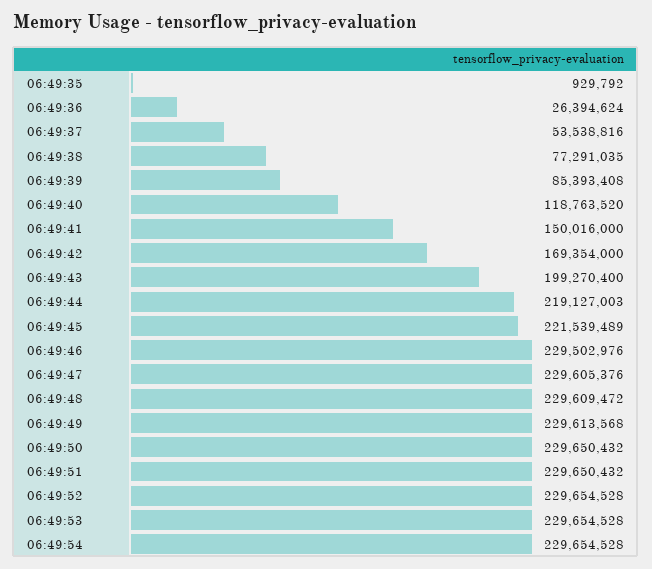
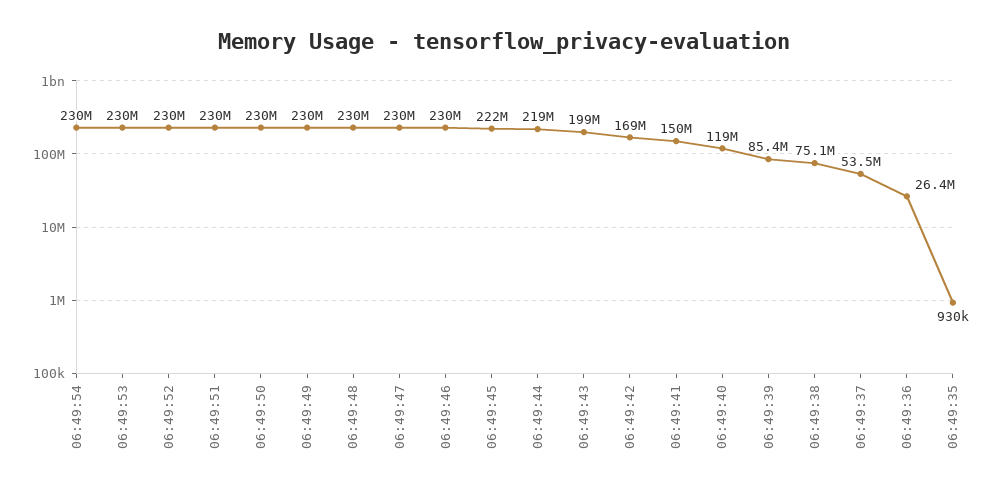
  {
    "06:49:35": 929792,
    "06:49:36": 26394624,
    "06:49:37": 53538816,
-   "06:49:38": 77291035,
+   "06:49:38": 75100000,
    "06:49:39": 85393408,
    "06:49:40": 118763520,
    "06:49:41": 150016000,
    "06:49:42": 169354000,
    "06:49:43": 199270400,
    "06:49:44": 219127003,
    "06:49:45": 221539489,
    "06:49:46": 229502976,
    "06:49:47": 229605376,
    "06:49:48": 229609472,
    "06:49:49": 229613568,
    "06:49:50": 229650432,
    "06:49:51": 229650432,
    "06:49:52": 229654528,
    "06:49:53": 229654528,
    "06:49:54": 229654528
  }

